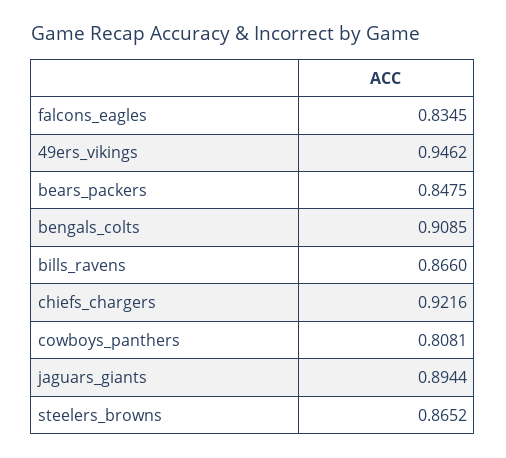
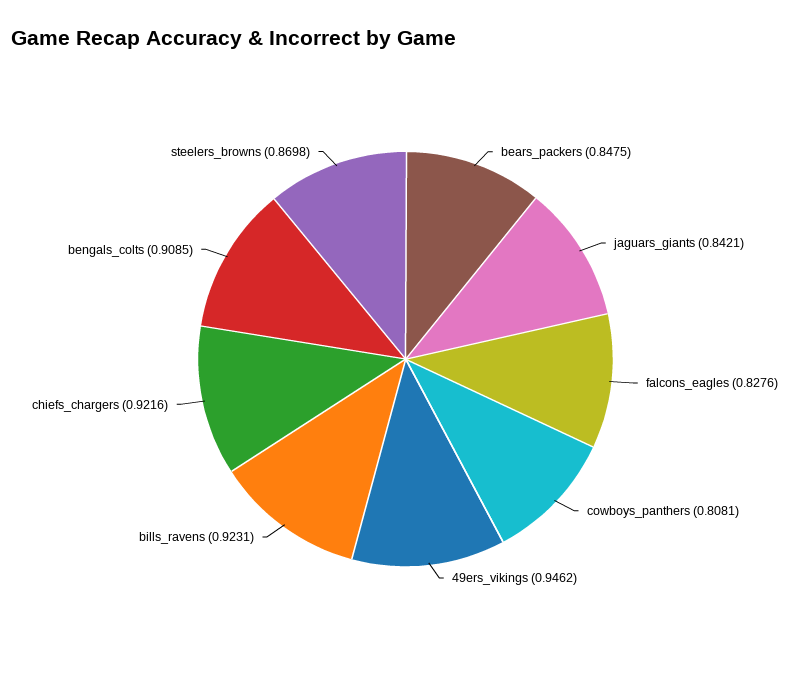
  {
-   "falcons_eagles": 0.8345,
+   "falcons_eagles": 0.8276,
    "49ers_vikings": 0.9462,
    "bears_packers": 0.8475,
    "bengals_colts": 0.9085,
-   "bills_ravens": 0.866,
+   "bills_ravens": 0.9231,
    "chiefs_chargers": 0.9216,
    "cowboys_panthers": 0.8081,
-   "jaguars_giants": 0.8944,
+   "jaguars_giants": 0.8421,
-   "steelers_browns": 0.8652
+   "steelers_browns": 0.8698
  }

